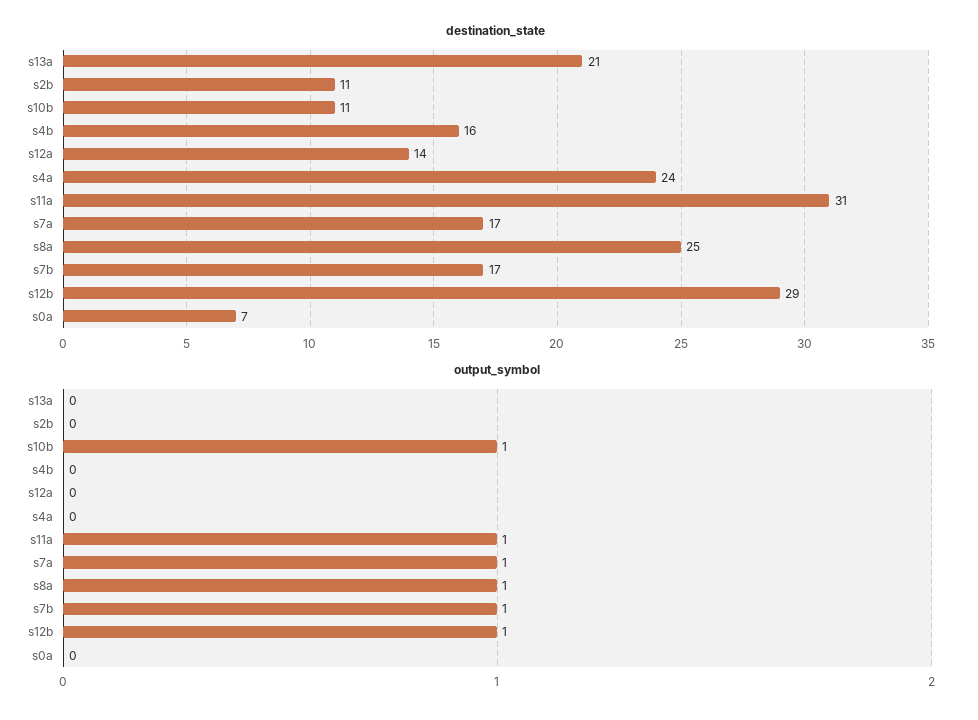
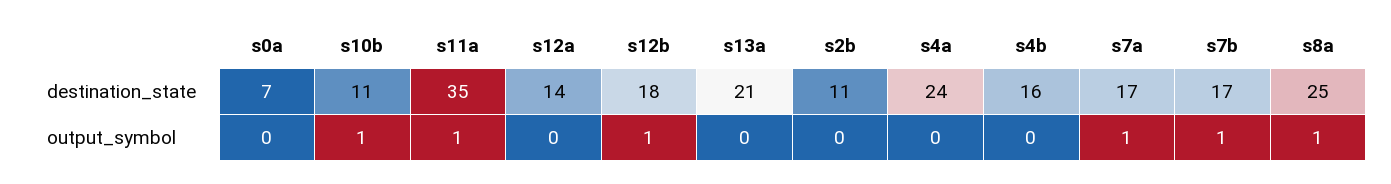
  {
    "destination_state": {
      "s13a": 21,
      "s2b": 11,
      "s10b": 11,
      "s4b": 16,
      "s12a": 14,
      "s4a": 24,
-     "s11a": 31,
+     "s11a": 35,
      "s7a": 17,
      "s8a": 25,
      "s7b": 17,
-     "s12b": 29,
+     "s12b": 18,
      "s0a": 7
    },
    "output_symbol": {
      "s13a": 0,
      "s2b": 0,
      "s10b": 1,
      "s4b": 0,
      "s12a": 0,
      "s4a": 0,
      "s11a": 1,
      "s7a": 1,
      "s8a": 1,
      "s7b": 1,
      "s12b": 1,
      "s0a": 0
    }
  }

